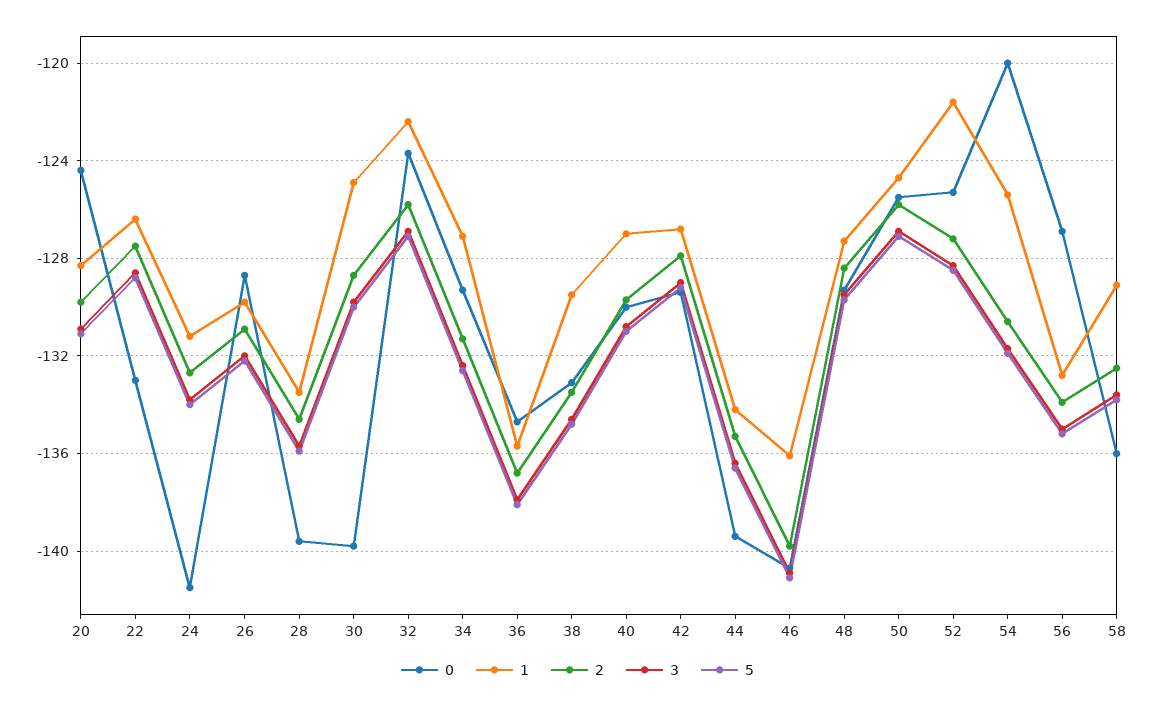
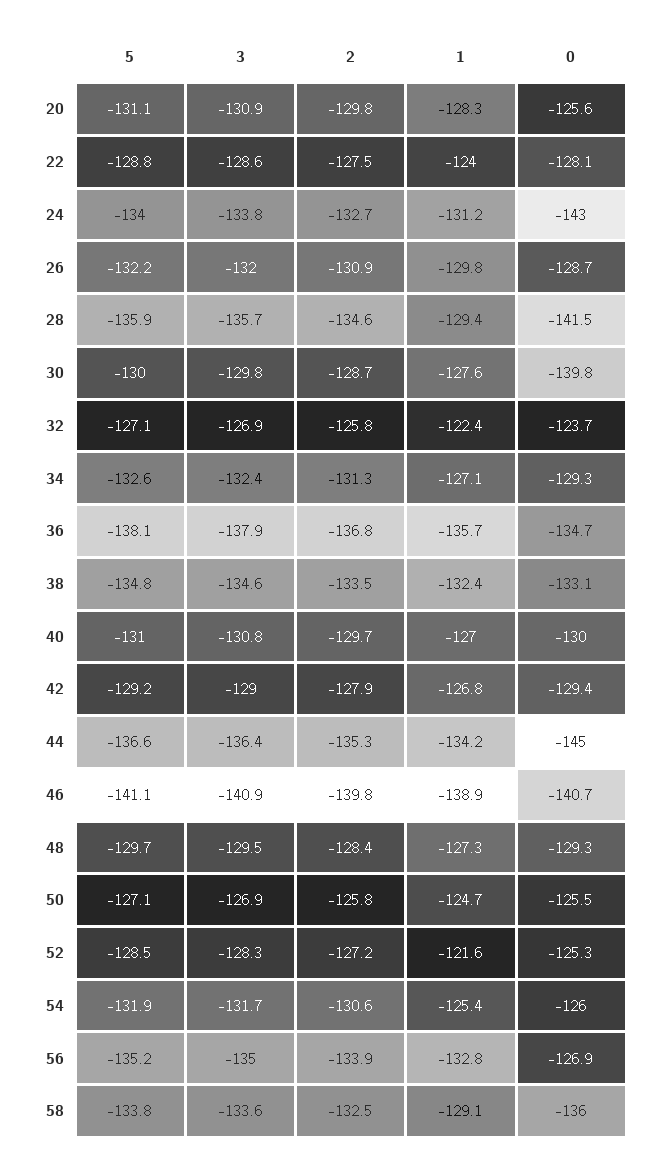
  {
    "0": {
-     "20": -124.5,
+     "20": -125.6,
-     "22": -133,
+     "22": -128.1,
-     "24": -141.5,
+     "24": -143,
      "26": -128.7,
-     "28": -139.5,
+     "28": -141.5,
      "30": -139.8,
      "32": -123.7,
      "34": -129.3,
      "36": -134.7,
      "38": -133.1,
      "40": -130,
      "42": -129.4,
-     "44": -139.5,
+     "44": -145,
      "46": -140.7,
      "48": -129.3,
      "50": -125.5,
      "52": -125.3,
-     "54": -120,
+     "54": -126,
      "56": -126.9,
      "58": -136
    },
    "1": {
      "20": -128.3,
-     "22": -126.5,
+     "22": -124,
      "24": -131.2,
      "26": -129.8,
-     "28": -133.5,
+     "28": -129.4,
-     "30": -125,
+     "30": -127.6,
      "32": -122.4,
      "34": -127.1,
      "36": -135.7,
-     "38": -129.5,
+     "38": -132.4,
      "40": -127,
      "42": -126.8,
      "44": -134.2,
-     "46": -136,
+     "46": -138.9,
      "48": -127.3,
      "50": -124.7,
      "52": -121.6,
      "54": -125.4,
      "56": -132.8,
      "58": -129.1
    },
    "2": {
      "20": -129.8,
      "22": -127.5,
      "24": -132.7,
      "26": -130.9,
      "28": -134.6,
      "30": -128.7,
      "32": -125.8,
      "34": -131.3,
      "36": -136.8,
      "38": -133.5,
      "40": -129.7,
      "42": -127.9,
      "44": -135.3,
      "46": -139.8,
      "48": -128.4,
      "50": -125.8,
      "52": -127.2,
      "54": -130.6,
      "56": -133.9,
      "58": -132.5
    },
    "3": {
      "20": -130.9,
      "22": -128.6,
      "24": -133.8,
      "26": -132,
      "28": -135.7,
      "30": -129.8,
      "32": -126.9,
      "34": -132.4,
      "36": -137.9,
      "38": -134.6,
      "40": -130.8,
      "42": -129,
      "44": -136.4,
      "46": -140.9,
      "48": -129.5,
      "50": -126.9,
      "52": -128.3,
      "54": -131.7,
      "56": -135,
      "58": -133.6
    },
    "5": {
      "20": -131.1,
      "22": -128.8,
      "24": -134,
      "26": -132.2,
      "28": -135.9,
      "30": -130,
      "32": -127.1,
      "34": -132.6,
      "36": -138.1,
      "38": -134.8,
      "40": -131,
      "42": -129.2,
      "44": -136.6,
      "46": -141.1,
      "48": -129.7,
      "50": -127.1,
      "52": -128.5,
      "54": -131.9,
      "56": -135.2,
      "58": -133.8
    }
  }

